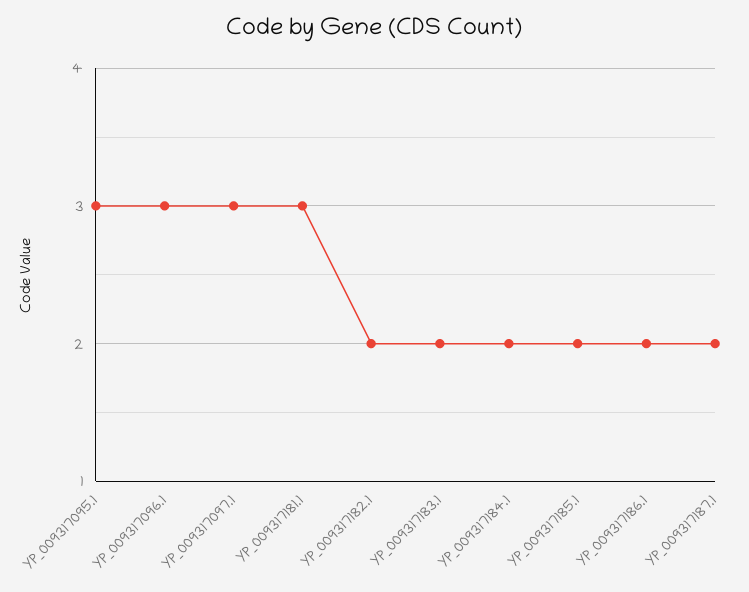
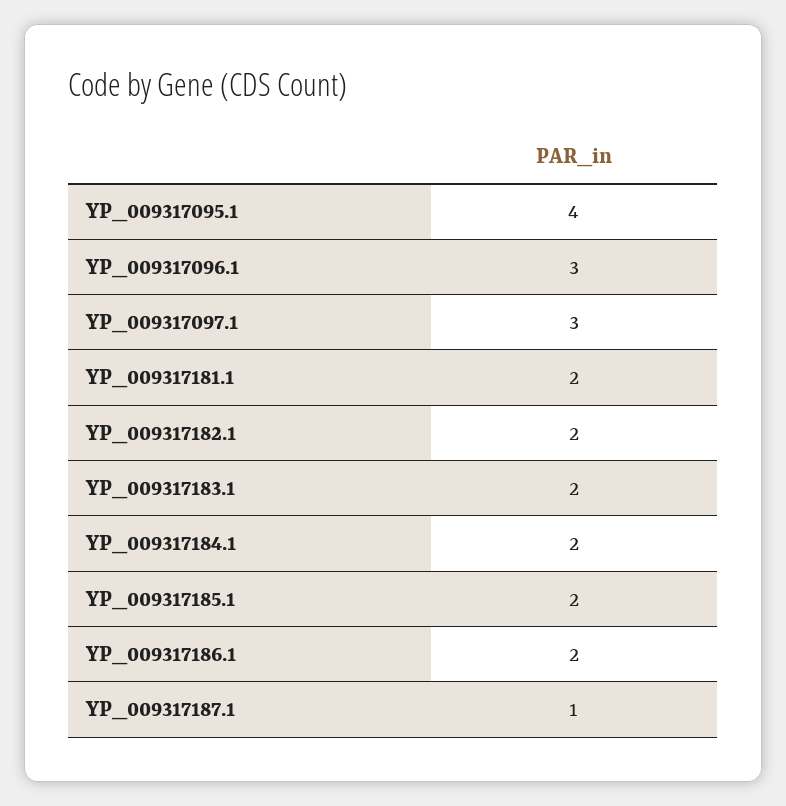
  {
-   "YP_009317095.1": 3,
+   "YP_009317095.1": 4,
    "YP_009317096.1": 3,
    "YP_009317097.1": 3,
-   "YP_009317181.1": 3,
+   "YP_009317181.1": 2,
    "YP_009317182.1": 2,
    "YP_009317183.1": 2,
    "YP_009317184.1": 2,
    "YP_009317185.1": 2,
    "YP_009317186.1": 2,
-   "YP_009317187.1": 2
+   "YP_009317187.1": 1
  }

